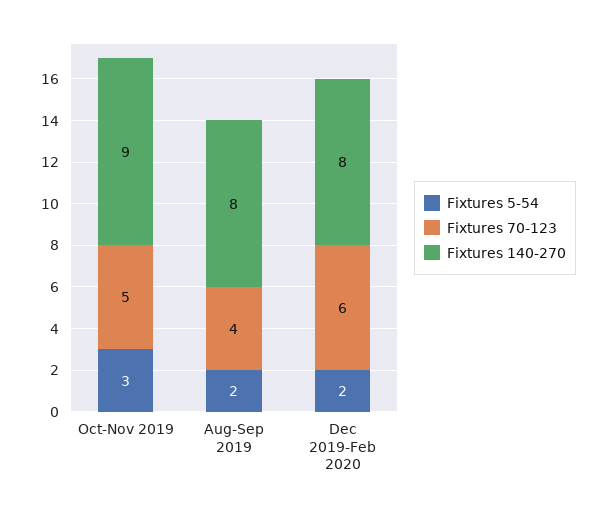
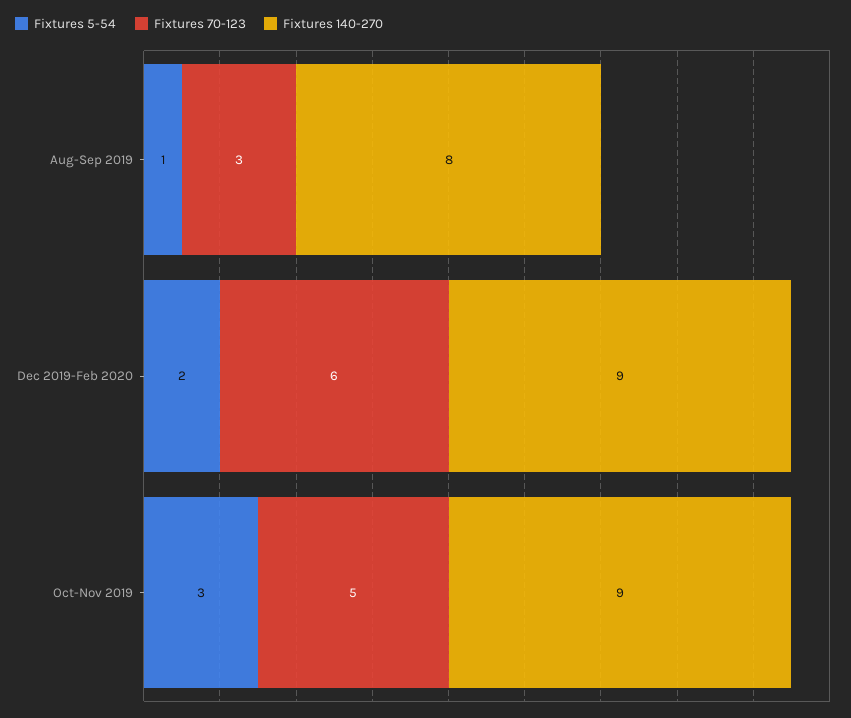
  {
    "Fixtures 5-54": {
      "Oct-Nov 2019": 3,
-     "Aug-Sep 2019": 2,
+     "Aug-Sep 2019": 1,
      "Dec 2019-Feb 2020": 2
    },
    "Fixtures 70-123": {
      "Oct-Nov 2019": 5,
-     "Aug-Sep 2019": 4,
+     "Aug-Sep 2019": 3,
      "Dec 2019-Feb 2020": 6
    },
    "Fixtures 140-270": {
      "Oct-Nov 2019": 9,
      "Aug-Sep 2019": 8,
-     "Dec 2019-Feb 2020": 8
+     "Dec 2019-Feb 2020": 9
    }
  }

